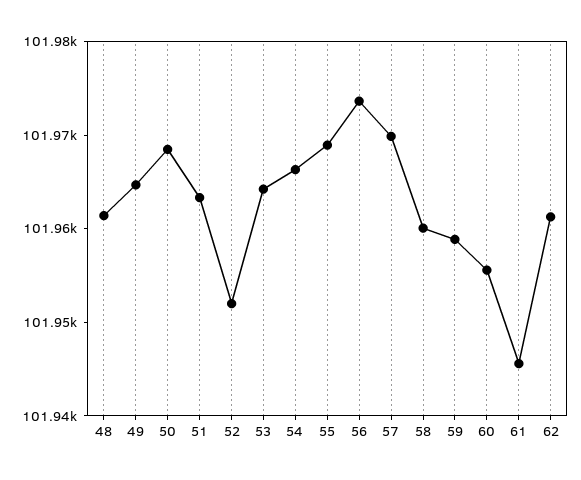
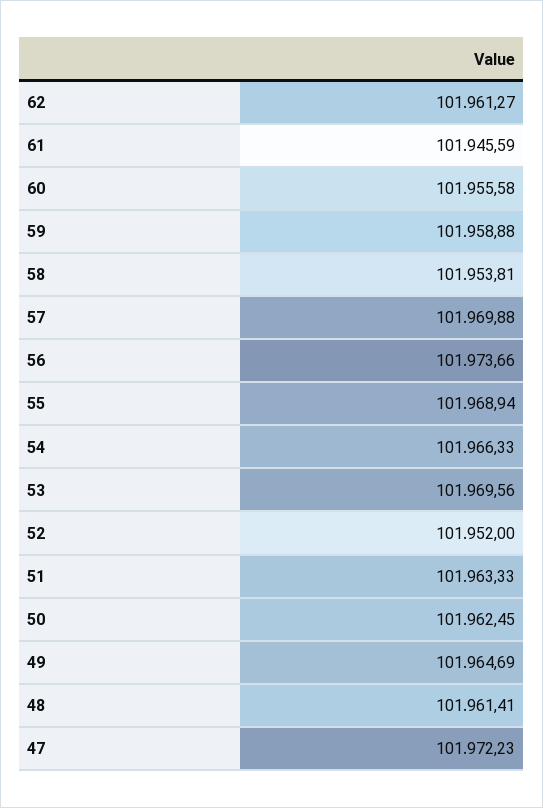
  {
    "48": 101961.41,
    "49": 101964.69,
-   "50": 101968,
+   "50": 101962.45,
    "51": 101963.33,
    "52": 101952,
-   "53": 101964,
+   "53": 101969.56,
    "54": 101966.33,
    "55": 101968.94,
    "56": 101973.66,
    "57": 101969.88,
-   "58": 101960,
+   "58": 101953.81,
    "59": 101958.88,
    "60": 101955.58,
    "61": 101945.59,
-   "62": 101961.27
+   "62": 101961.27,
+   "47": 101972.23
  }

